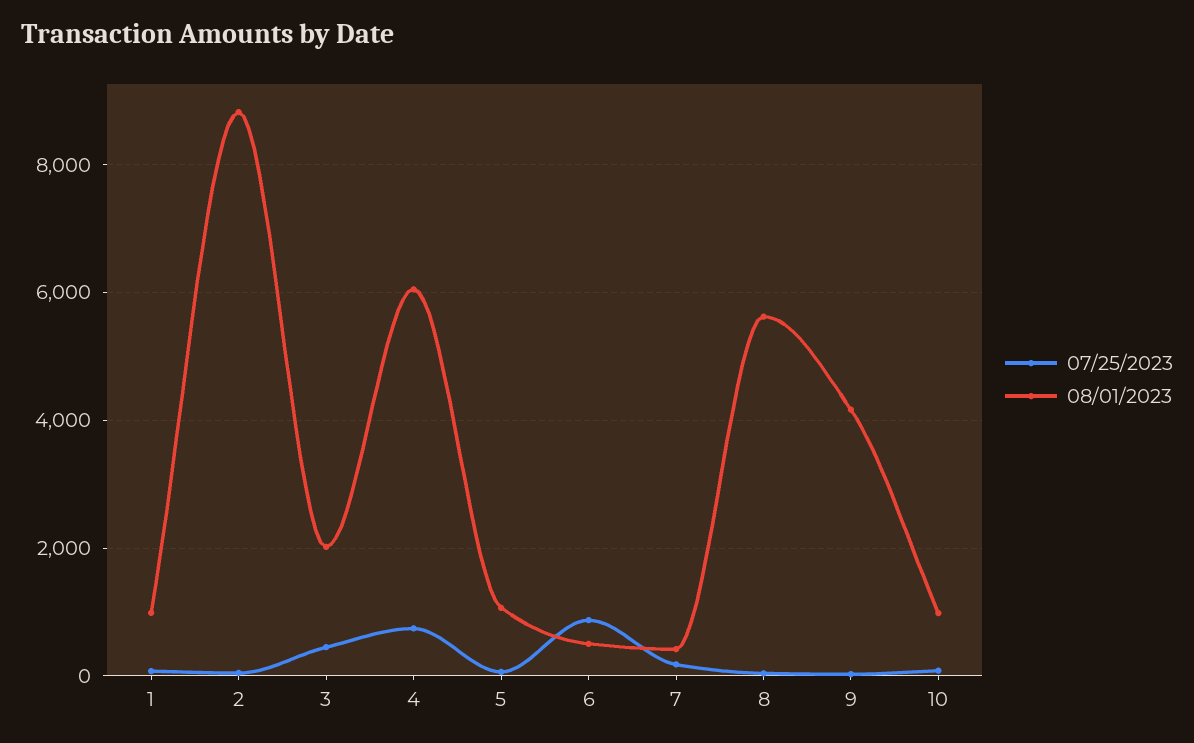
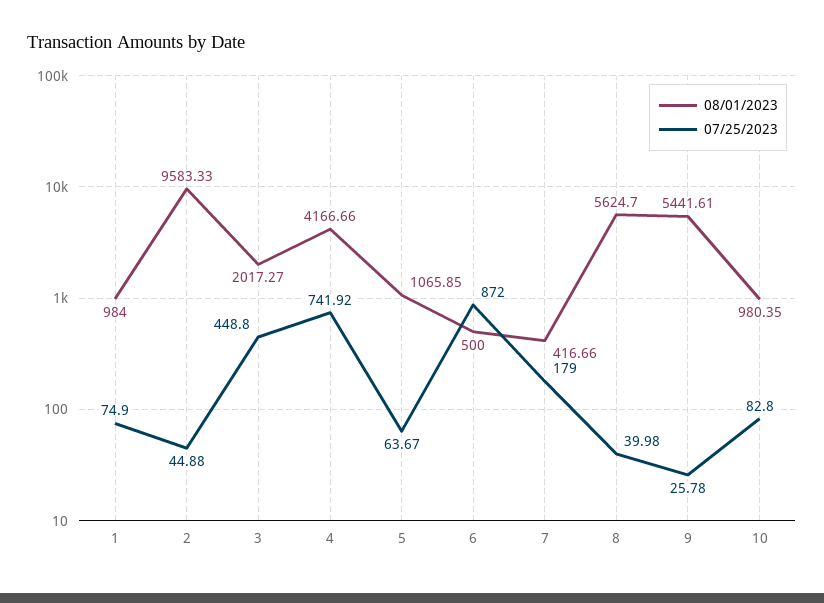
  {
    "07/25/2023": {
      "1": 74.9,
      "2": 44.88,
      "3": 448.8,
      "4": 741.92,
      "5": 63.67,
      "6": 872,
      "7": 179,
      "8": 39.98,
      "9": 25.78,
      "10": 82.8
    },
    "08/01/2023": {
      "1": 984,
-     "2": 8800,
+     "2": 9583.33,
      "3": 2017.27,
-     "4": 6000,
+     "4": 4166.66,
      "5": 1065.85,
      "6": 500,
      "7": 416.66,
      "8": 5624.7,
-     "9": 4200,
+     "9": 5441.61,
      "10": 980.35
    }
  }

